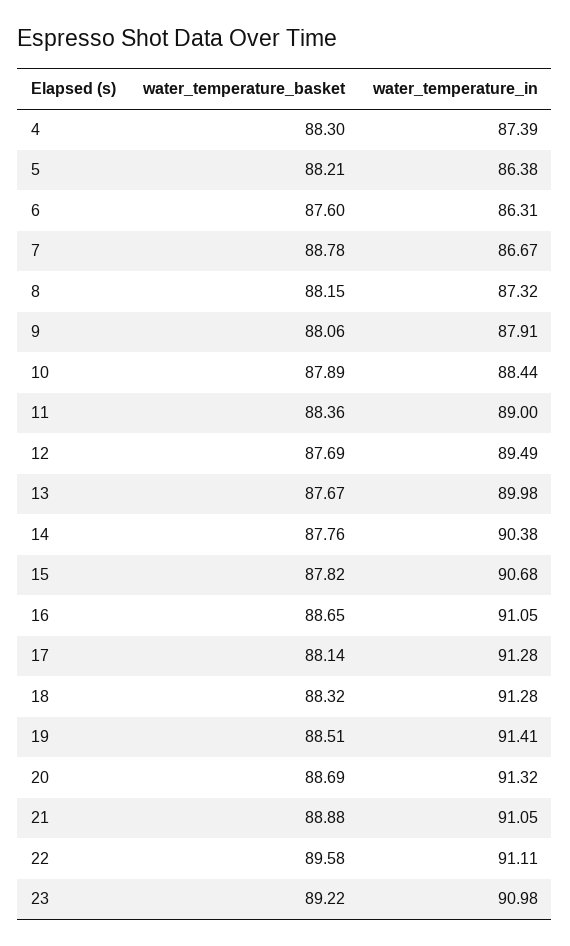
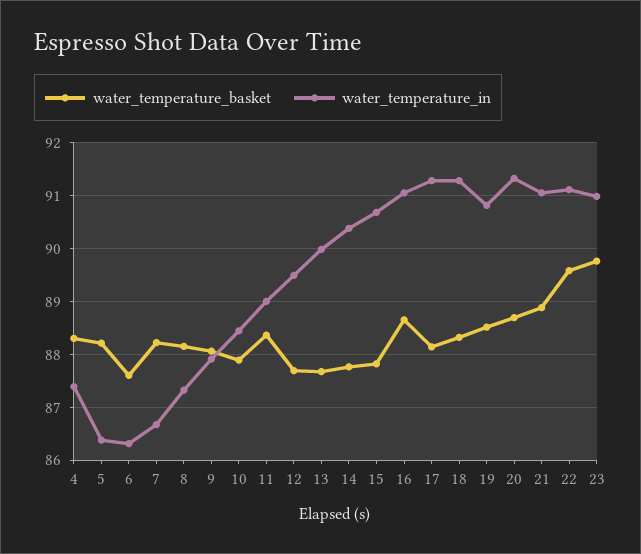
  {
    "water_temperature_basket": {
      "4": 88.3,
      "5": 88.21,
      "6": 87.6,
-     "7": 88.78,
+     "7": 88.2,
      "8": 88.15,
      "9": 88.06,
      "10": 87.89,
      "11": 88.36,
      "12": 87.69,
      "13": 87.67,
      "14": 87.76,
      "15": 87.82,
      "16": 88.65,
      "17": 88.14,
      "18": 88.32,
      "19": 88.51,
      "20": 88.69,
      "21": 88.88,
      "22": 89.58,
-     "23": 89.22
+     "23": 89.8
    },
    "water_temperature_in": {
      "4": 87.39,
      "5": 86.38,
      "6": 86.31,
      "7": 86.67,
      "8": 87.32,
      "9": 87.91,
      "10": 88.44,
      "11": 89,
      "12": 89.49,
      "13": 89.98,
      "14": 90.38,
      "15": 90.68,
      "16": 91.05,
      "17": 91.28,
      "18": 91.28,
-     "19": 91.41,
+     "19": 90.8,
      "20": 91.32,
      "21": 91.05,
      "22": 91.11,
      "23": 90.98
    }
  }

